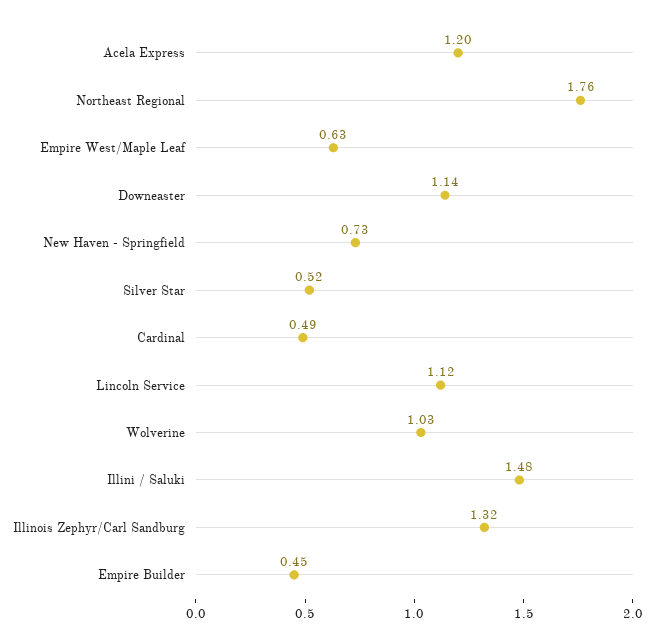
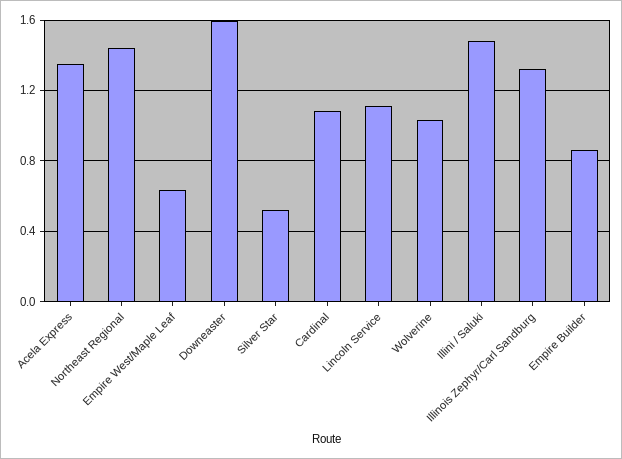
  {
-   "Acela Express": 1.2,
+   "Acela Express": 1.35,
-   "Northeast Regional": 1.76,
+   "Northeast Regional": 1.45,
    "Empire West/Maple Leaf": 0.63,
-   "Downeaster": 1.14,
+   "Downeaster": 1.6,
-   "New Haven - Springfield": 0.73,
    "Silver Star": 0.52,
-   "Cardinal": 0.49,
+   "Cardinal": 1.1,
    "Lincoln Service": 1.12,
    "Wolverine": 1.03,
    "Illini / Saluki": 1.48,
    "Illinois Zephyr/Carl Sandburg": 1.32,
-   "Empire Builder": 0.45
+   "Empire Builder": 0.85
  }

